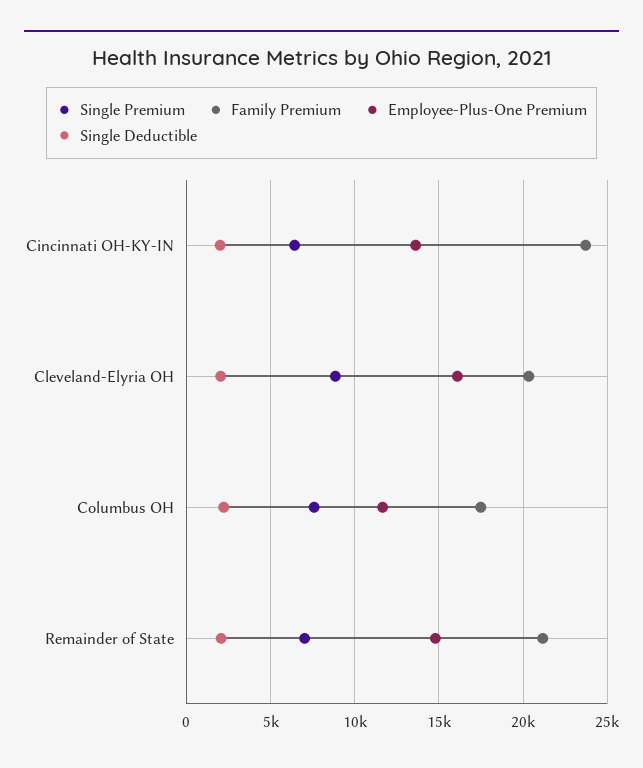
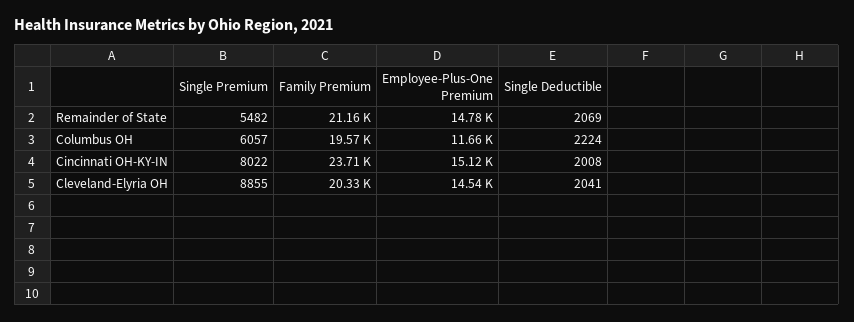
  {
    "Single Premium": {
-     "Cincinnati OH-KY-IN": 6500,
+     "Cincinnati OH-KY-IN": 8022,
      "Cleveland-Elyria OH": 8855,
-     "Columbus OH": 7500,
+     "Columbus OH": 6057,
-     "Remainder of State": 7000
+     "Remainder of State": 5482
    },
    "Family Premium": {
      "Cincinnati OH-KY-IN": 23710,
      "Cleveland-Elyria OH": 20330,
-     "Columbus OH": 17500,
+     "Columbus OH": 19570,
      "Remainder of State": 21160
    },
    "Employee-Plus-One Premium": {
-     "Cincinnati OH-KY-IN": 13500,
+     "Cincinnati OH-KY-IN": 15120,
-     "Cleveland-Elyria OH": 16000,
+     "Cleveland-Elyria OH": 14540,
      "Columbus OH": 11660,
      "Remainder of State": 14780
    },
    "Single Deductible": {
      "Cincinnati OH-KY-IN": 2008,
      "Cleveland-Elyria OH": 2041,
      "Columbus OH": 2224,
      "Remainder of State": 2069
    }
  }

